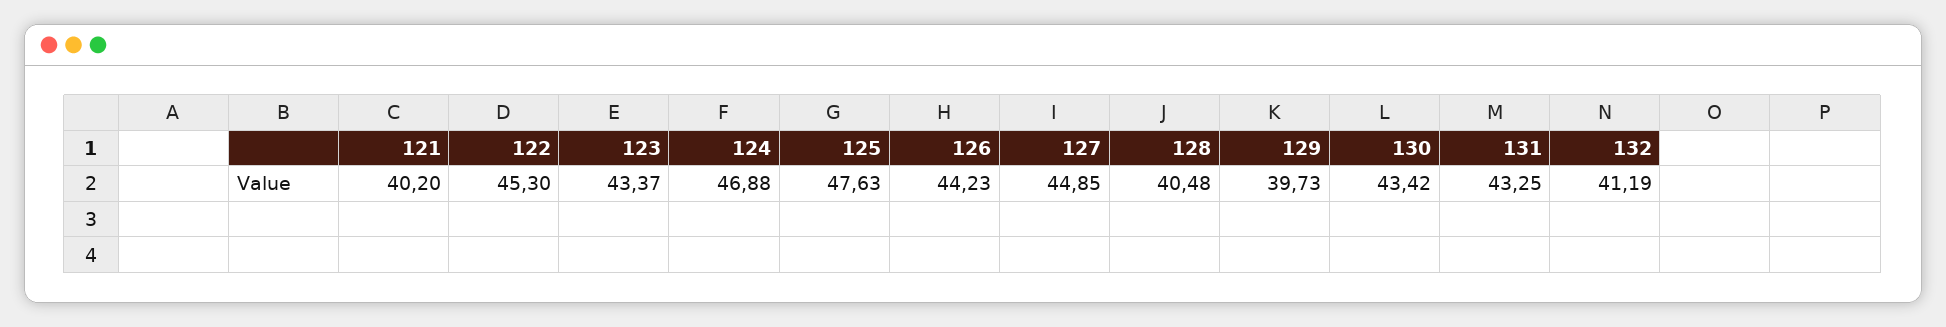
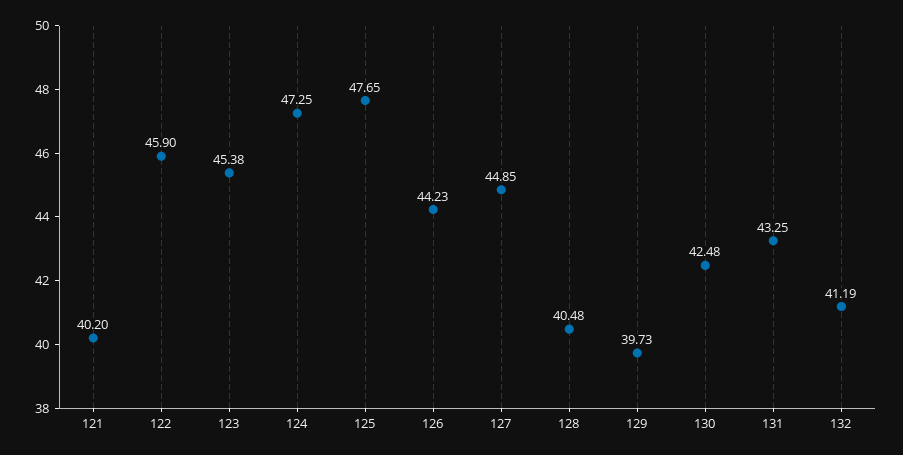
  {
    "121": 40.2,
-   "122": 45.3,
+   "122": 45.9,
-   "123": 43.37,
+   "123": 45.38,
-   "124": 46.88,
+   "124": 47.25,
-   "125": 47.63,
+   "125": 47.65,
    "126": 44.23,
    "127": 44.85,
    "128": 40.48,
    "129": 39.73,
-   "130": 43.42,
+   "130": 42.48,
    "131": 43.25,
    "132": 41.19
  }

